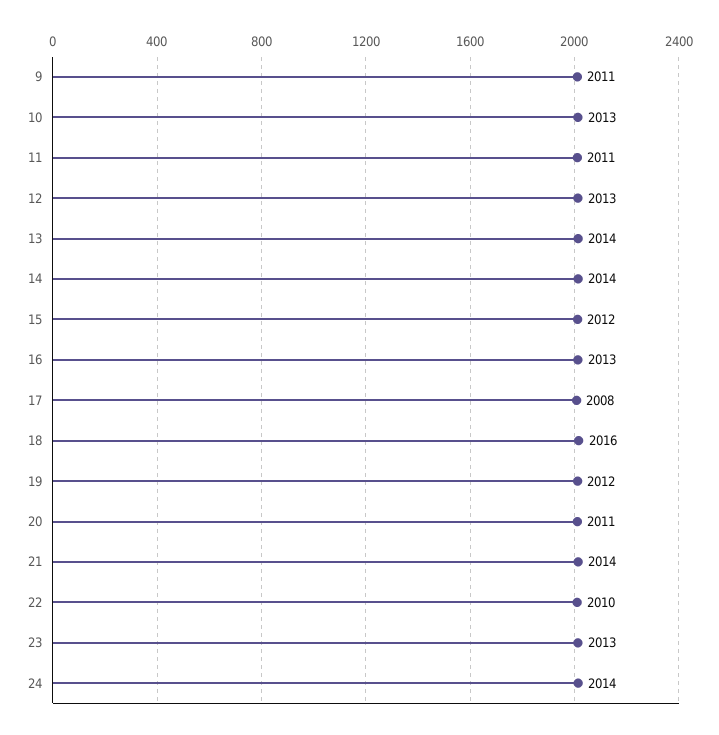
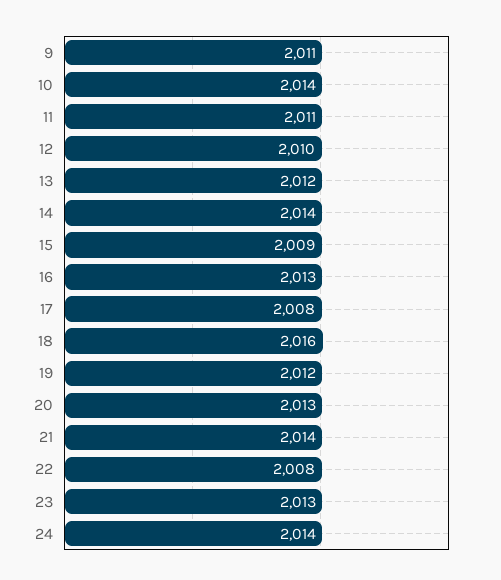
  {
    "9": 2011,
-   "10": 2013,
+   "10": 2014,
    "11": 2011,
-   "12": 2013,
+   "12": 2010,
-   "13": 2014,
+   "13": 2012,
    "14": 2014,
-   "15": 2012,
+   "15": 2009,
    "16": 2013,
    "17": 2008,
    "18": 2016,
    "19": 2012,
-   "20": 2011,
+   "20": 2013,
    "21": 2014,
-   "22": 2010,
+   "22": 2008,
    "23": 2013,
    "24": 2014
  }

